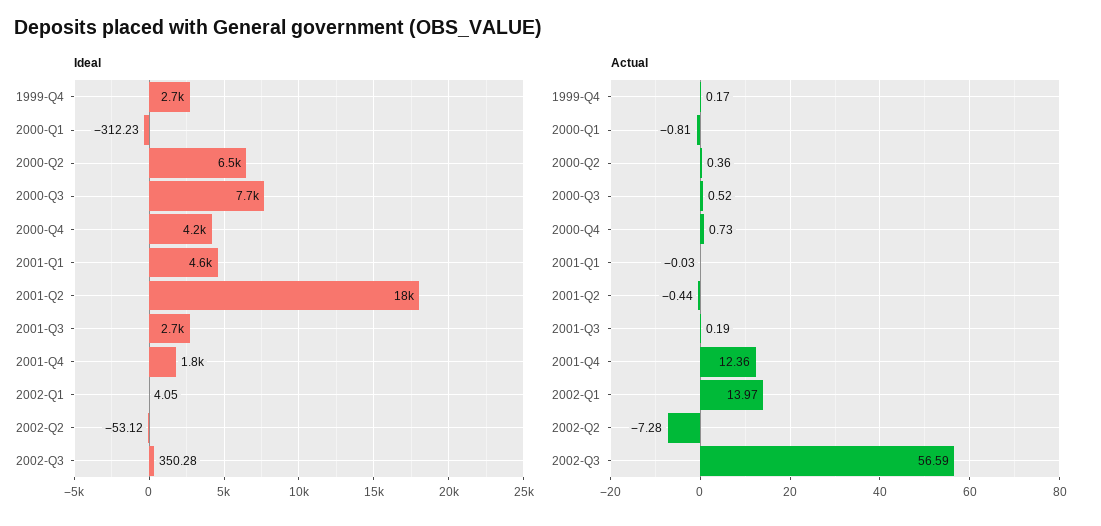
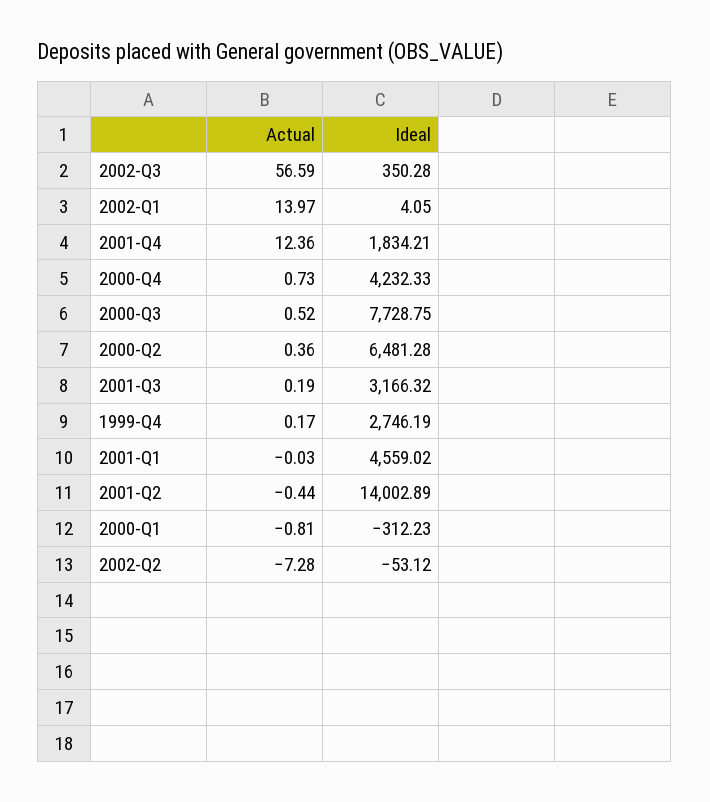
  {
    "Ideal": {
      "1999-Q4": 2746.19,
      "2000-Q1": -312.23,
      "2000-Q2": 6481.28,
      "2000-Q3": 7728.75,
      "2000-Q4": 4232.33,
      "2001-Q1": 4559.02,
-     "2001-Q2": 18000,
+     "2001-Q2": 14002.89,
-     "2001-Q3": 2700,
+     "2001-Q3": 3166.32,
      "2001-Q4": 1834.21,
      "2002-Q1": 4.05,
      "2002-Q2": -53.12,
      "2002-Q3": 350.28
    },
    "Actual": {
      "1999-Q4": 0.17,
      "2000-Q1": -0.81,
      "2000-Q2": 0.36,
      "2000-Q3": 0.52,
      "2000-Q4": 0.73,
      "2001-Q1": -0.03,
      "2001-Q2": -0.44,
      "2001-Q3": 0.19,
      "2001-Q4": 12.36,
      "2002-Q1": 13.97,
      "2002-Q2": -7.28,
      "2002-Q3": 56.59
    }
  }

